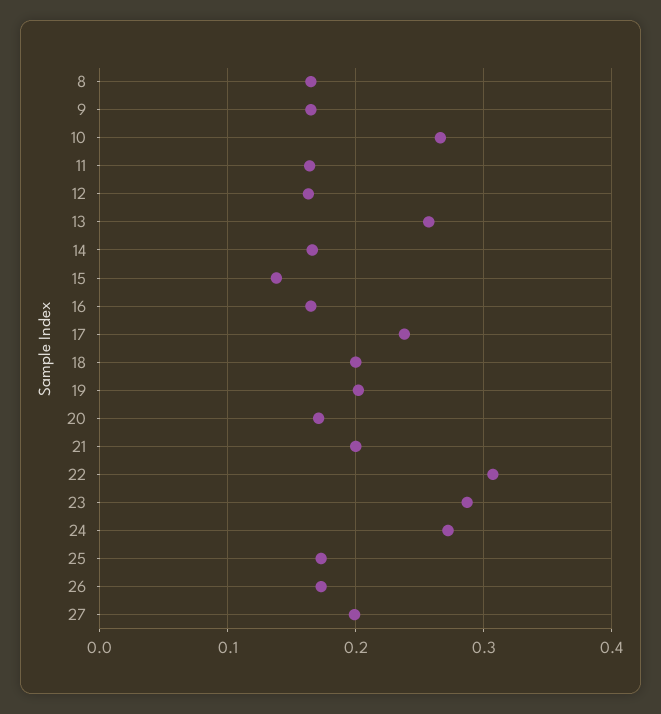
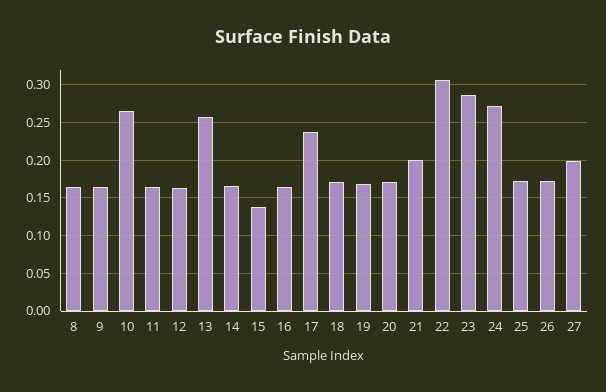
  {
    "8": 0.17,
    "9": 0.17,
    "10": 0.27,
    "11": 0.16,
    "12": 0.16,
    "13": 0.26,
    "14": 0.17,
    "15": 0.14,
    "16": 0.17,
    "17": 0.24,
-   "18": 0.2,
+   "18": 0.17,
-   "19": 0.2,
+   "19": 0.17,
    "20": 0.17,
    "21": 0.2,
    "22": 0.31,
    "23": 0.29,
    "24": 0.27,
    "25": 0.17,
    "26": 0.17,
    "27": 0.2
  }

